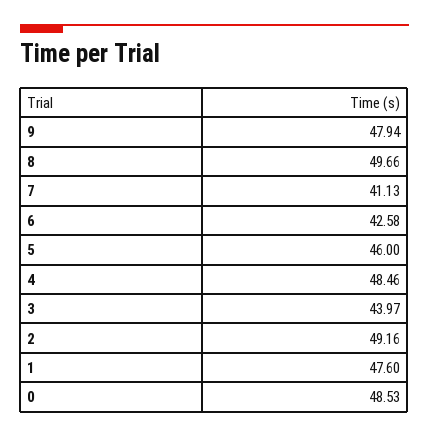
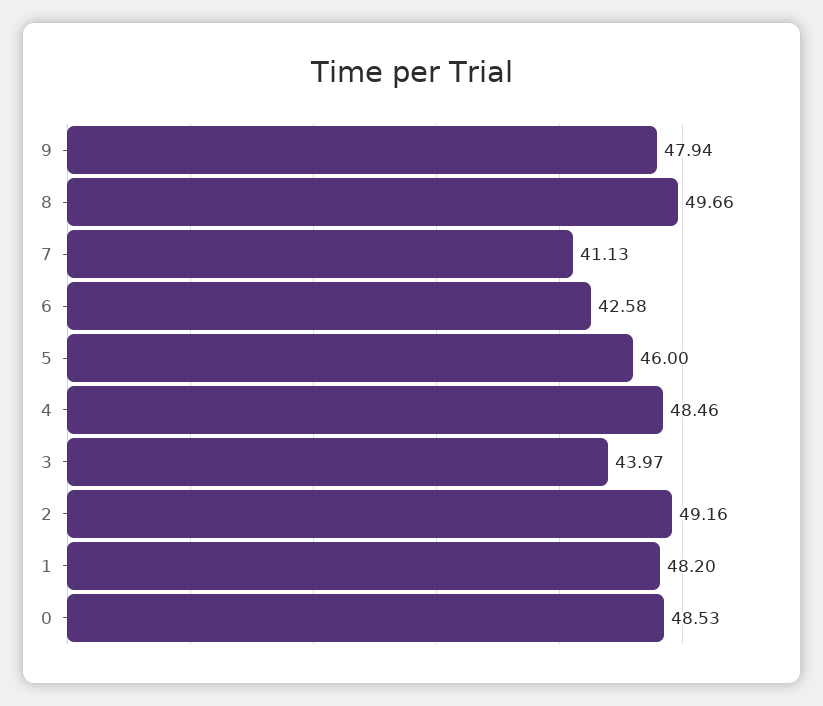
  {
    "9": 47.94,
    "8": 49.66,
    "7": 41.13,
    "6": 42.58,
    "5": 46,
    "4": 48.46,
    "3": 43.97,
    "2": 49.16,
-   "1": 47.6,
+   "1": 48.2,
    "0": 48.53
  }

